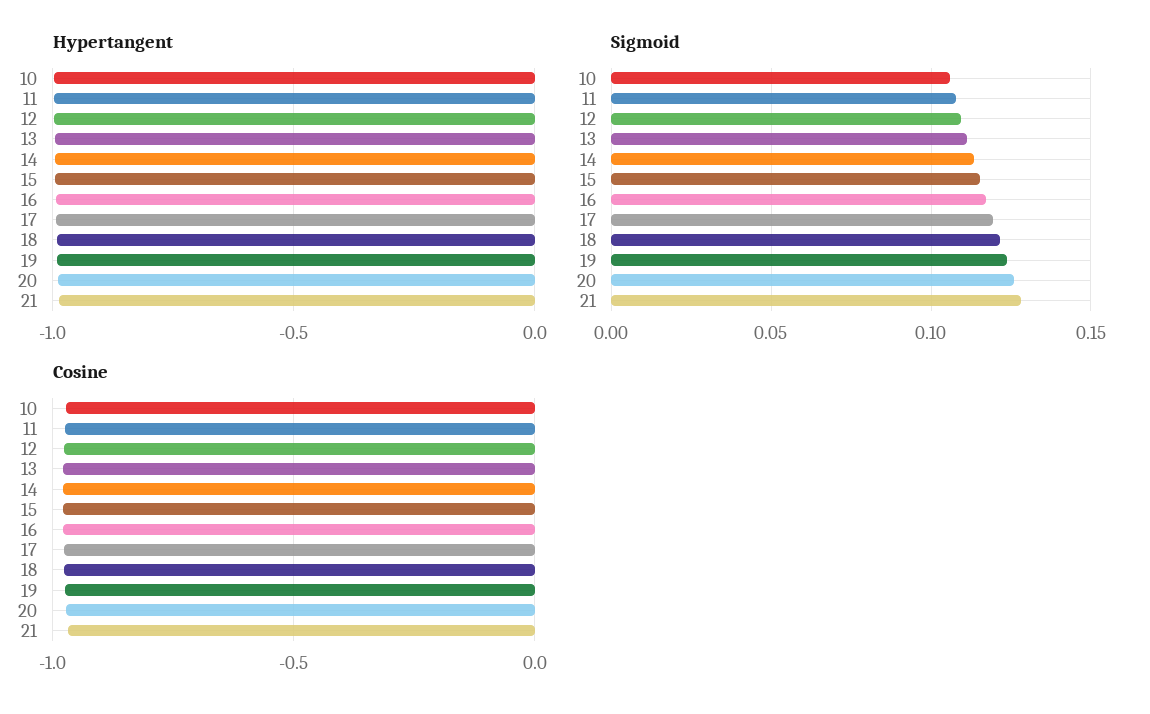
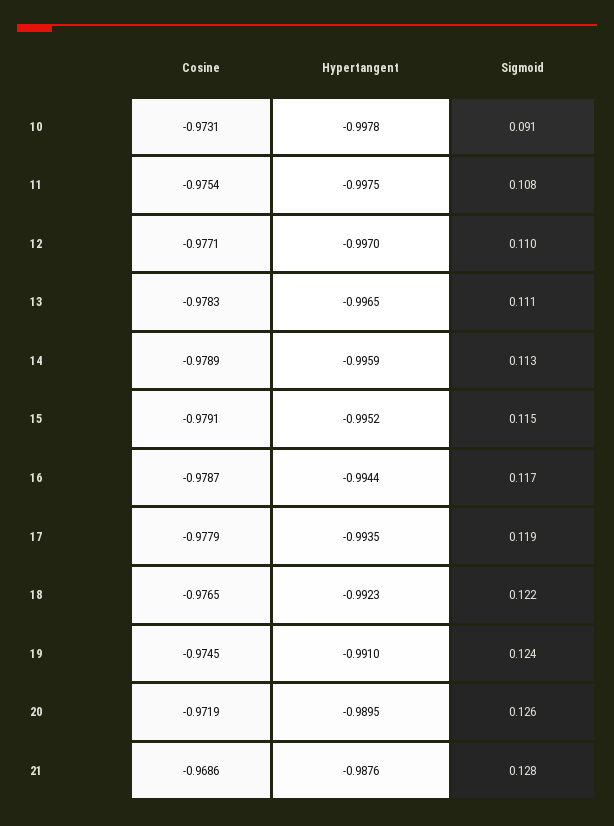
  {
    "Hypertangent": {
      "10": -0.9978,
      "11": -0.9975,
      "12": -0.997,
      "13": -0.9965,
      "14": -0.9959,
      "15": -0.9952,
      "16": -0.9944,
      "17": -0.9935,
      "18": -0.9923,
      "19": -0.991,
      "20": -0.9895,
      "21": -0.9876
    },
    "Sigmoid": {
-     "10": 0.105,
+     "10": 0.091,
      "11": 0.108,
      "12": 0.11,
      "13": 0.111,
      "14": 0.113,
      "15": 0.115,
      "16": 0.117,
      "17": 0.119,
      "18": 0.122,
      "19": 0.124,
      "20": 0.126,
      "21": 0.128
    },
    "Cosine": {
      "10": -0.9731,
      "11": -0.9754,
      "12": -0.9771,
      "13": -0.9783,
      "14": -0.9789,
      "15": -0.9791,
      "16": -0.9787,
      "17": -0.9779,
      "18": -0.9765,
      "19": -0.9745,
      "20": -0.9719,
      "21": -0.9686
    }
  }

